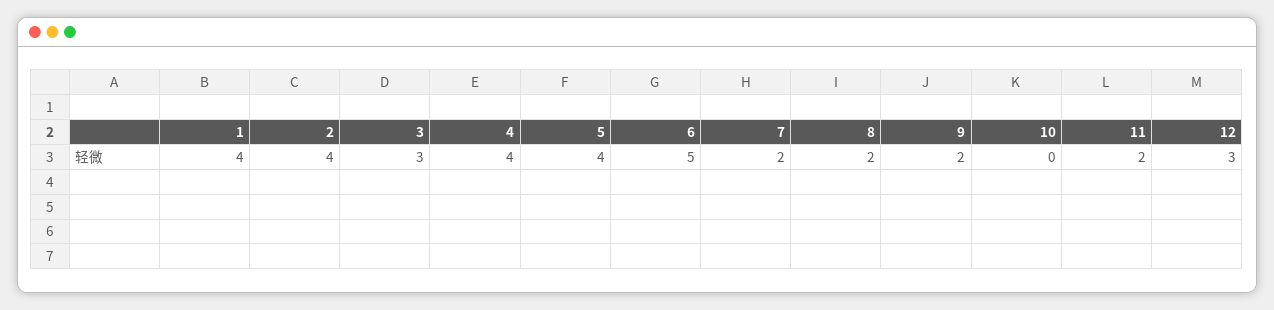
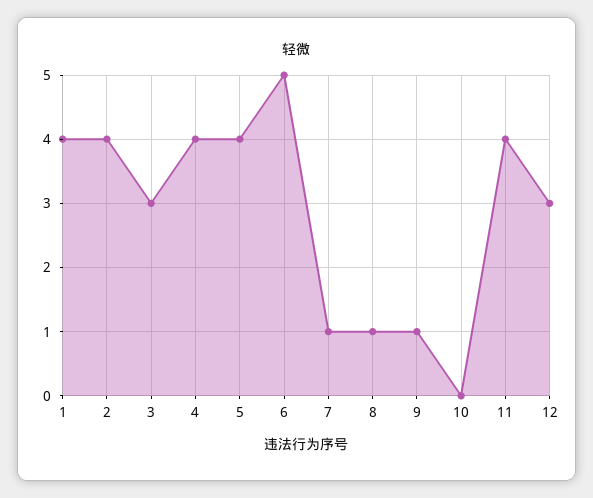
  {
    "1": 4,
    "2": 4,
    "3": 3,
    "4": 4,
    "5": 4,
    "6": 5,
-   "7": 2,
+   "7": 1,
-   "8": 2,
+   "8": 1,
-   "9": 2,
+   "9": 1,
    "10": 0,
-   "11": 2,
+   "11": 4,
    "12": 3
  }

